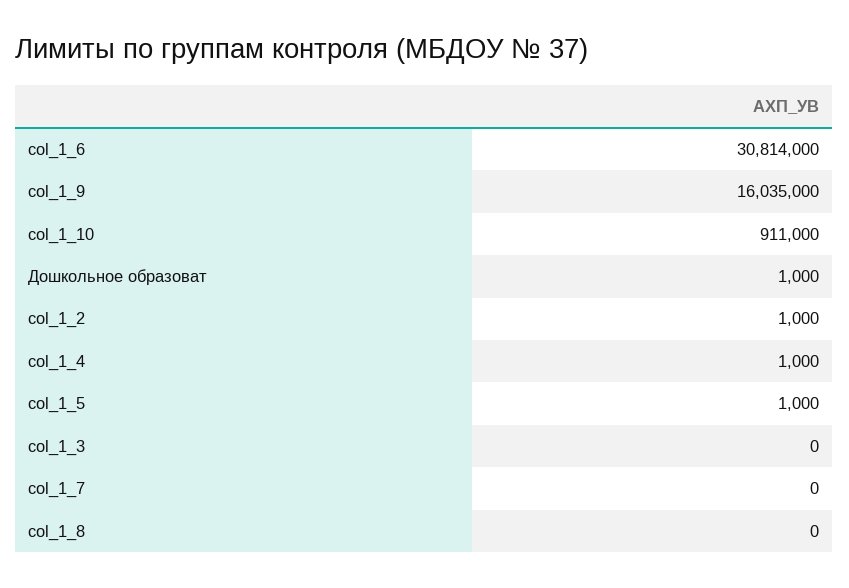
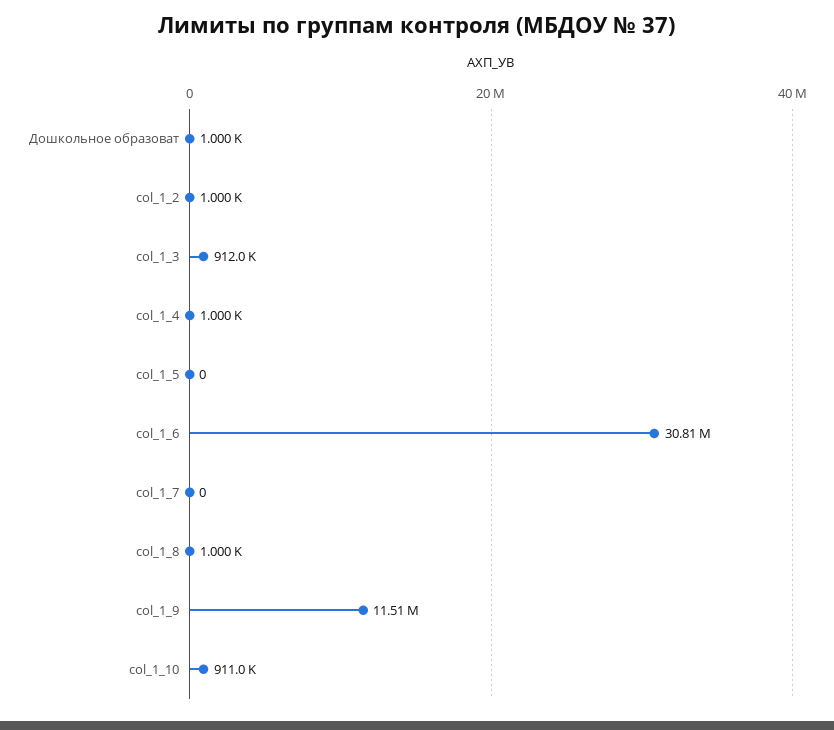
  {
    "col_1_6": 30814000,
-   "col_1_9": 16035000,
+   "col_1_9": 11510000,
    "col_1_10": 911000,
    "Дошкольное образоват": 1000,
    "col_1_2": 1000,
    "col_1_4": 1000,
-   "col_1_5": 1000,
+   "col_1_5": 0,
-   "col_1_3": 0,
+   "col_1_3": 912000,
    "col_1_7": 0,
-   "col_1_8": 0
+   "col_1_8": 1000
  }

